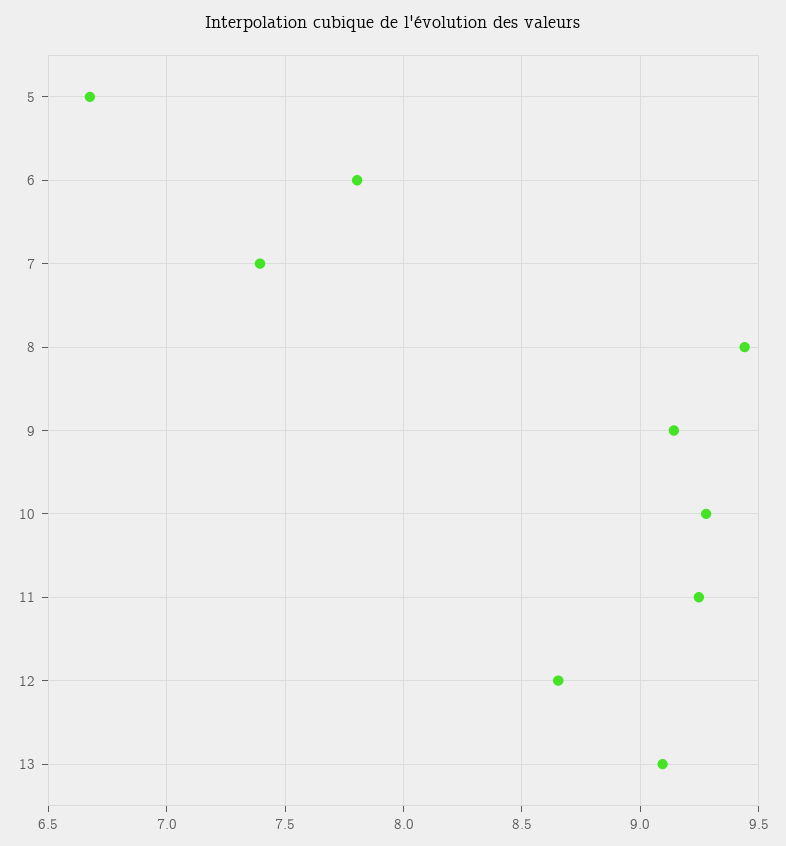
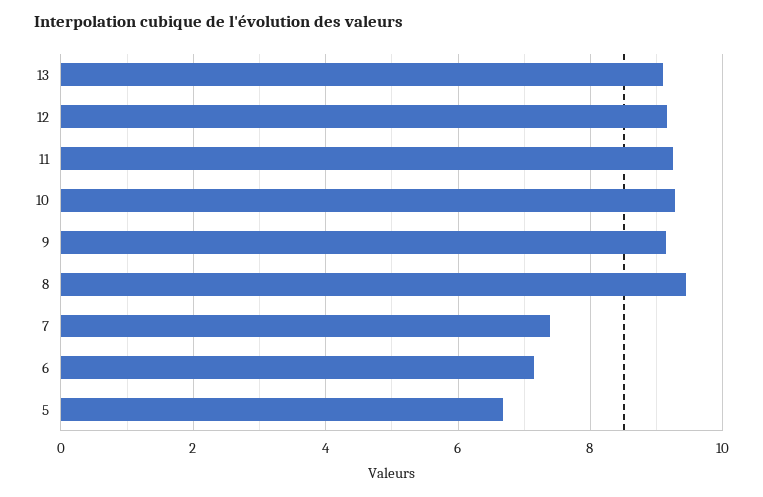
  {
    "5": 6.7,
-   "6": 7.8,
+   "6": 7.2,
    "7": 7.4,
    "8": 9.45,
    "9": 9.15,
    "10": 9.3,
    "11": 9.25,
-   "12": 8.65,
+   "12": 9.2,
    "13": 9.1
  }

